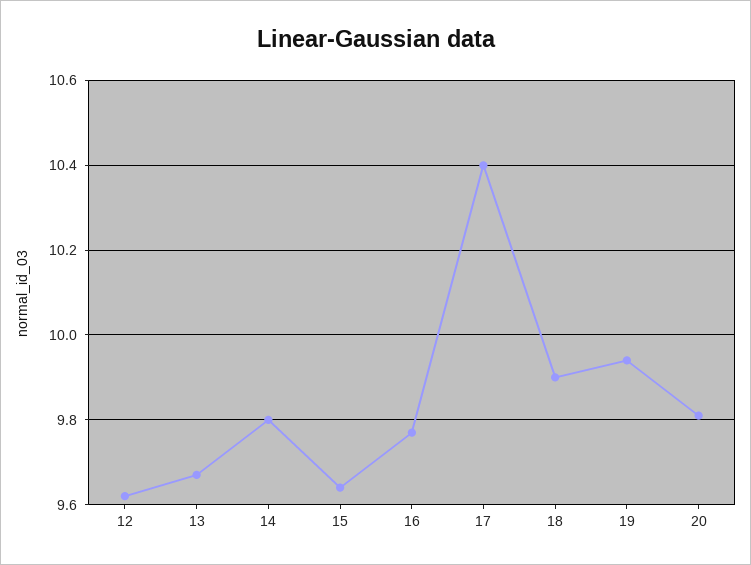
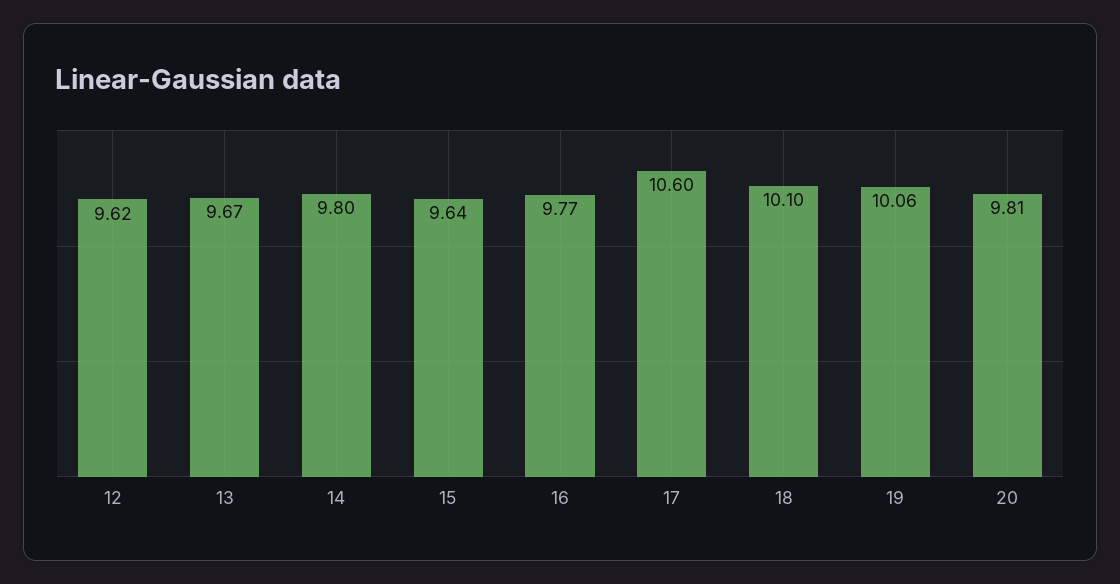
  {
    "12": 9.62,
    "13": 9.67,
    "14": 9.8,
    "15": 9.64,
    "16": 9.77,
-   "17": 10.4,
+   "17": 10.6,
-   "18": 9.9,
+   "18": 10.1,
-   "19": 9.95,
+   "19": 10.06,
    "20": 9.81
  }

